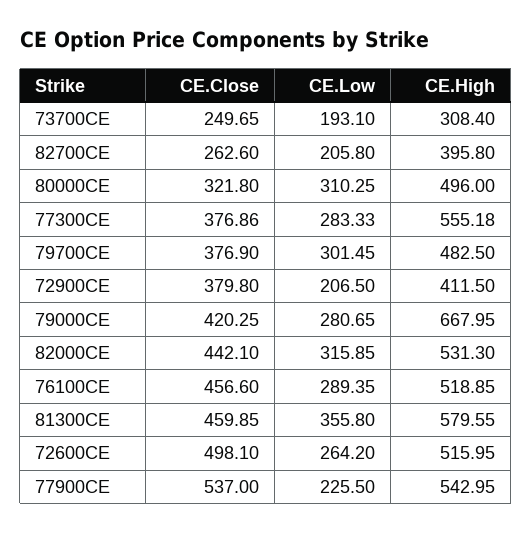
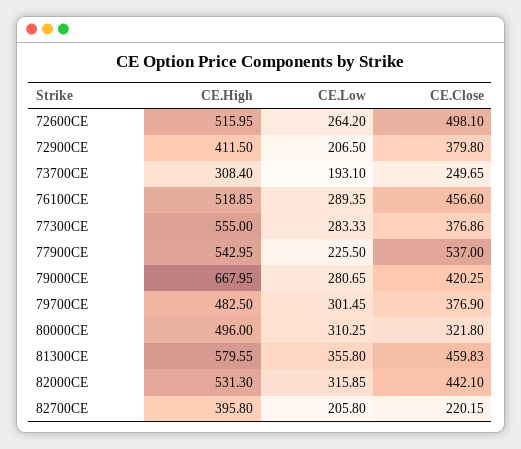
  {
    "CE.Close": {
      "73700CE": 249.65,
-     "82700CE": 262.6,
+     "82700CE": 220.15,
      "80000CE": 321.8,
      "77300CE": 376.86,
      "79700CE": 376.9,
      "72900CE": 379.8,
      "79000CE": 420.25,
      "82000CE": 442.1,
      "76100CE": 456.6,
-     "81300CE": 459.85,
+     "81300CE": 459.83,
      "72600CE": 498.1,
      "77900CE": 537
    },
    "CE.Low": {
      "73700CE": 193.1,
      "82700CE": 205.8,
      "80000CE": 310.25,
      "77300CE": 283.33,
      "79700CE": 301.45,
      "72900CE": 206.5,
      "79000CE": 280.65,
      "82000CE": 315.85,
      "76100CE": 289.35,
      "81300CE": 355.8,
      "72600CE": 264.2,
      "77900CE": 225.5
    },
    "CE.High": {
      "73700CE": 308.4,
      "82700CE": 395.8,
      "80000CE": 496,
-     "77300CE": 555.18,
+     "77300CE": 555,
      "79700CE": 482.5,
      "72900CE": 411.5,
      "79000CE": 667.95,
      "82000CE": 531.3,
      "76100CE": 518.85,
      "81300CE": 579.55,
      "72600CE": 515.95,
      "77900CE": 542.95
    }
  }

